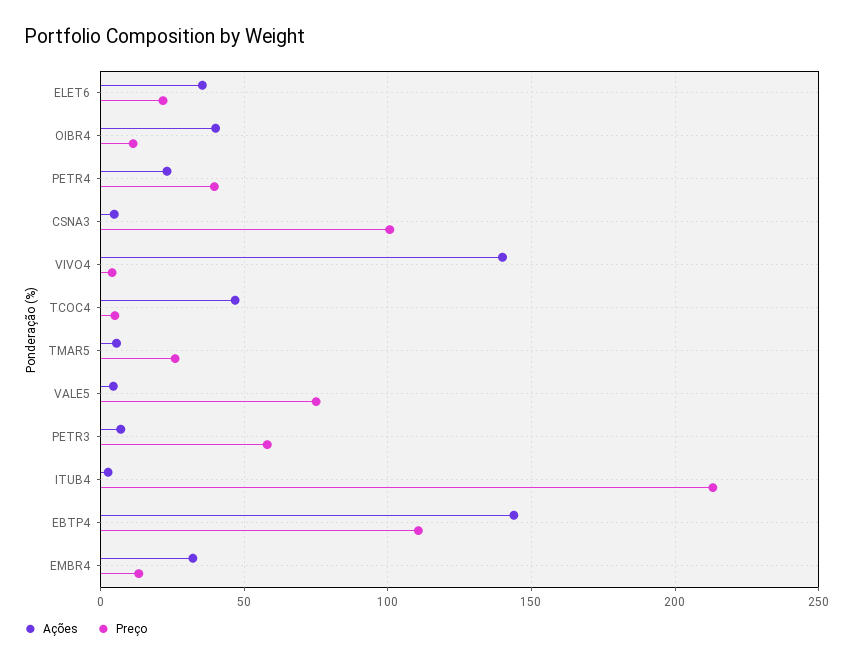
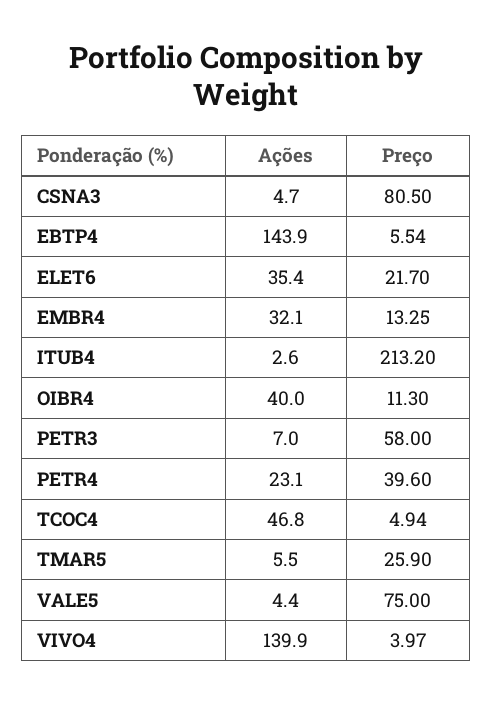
  {
    "Ações": {
      "ELET6": 35.4,
      "OIBR4": 40,
      "PETR4": 23.1,
      "CSNA3": 4.7,
      "VIVO4": 139.9,
      "TCOC4": 46.8,
      "TMAR5": 5.5,
      "VALE5": 4.4,
      "PETR3": 7,
      "ITUB4": 2.6,
      "EBTP4": 143.9,
      "EMBR4": 32.1
    },
    "Preço": {
      "ELET6": 21.7,
      "OIBR4": 11.3,
      "PETR4": 39.6,
-     "CSNA3": 100,
+     "CSNA3": 80.5,
      "VIVO4": 3.97,
      "TCOC4": 4.94,
      "TMAR5": 25.9,
      "VALE5": 75,
      "PETR3": 58,
      "ITUB4": 213.2,
-     "EBTP4": 110,
+     "EBTP4": 5.54,
      "EMBR4": 13.25
    }
  }

